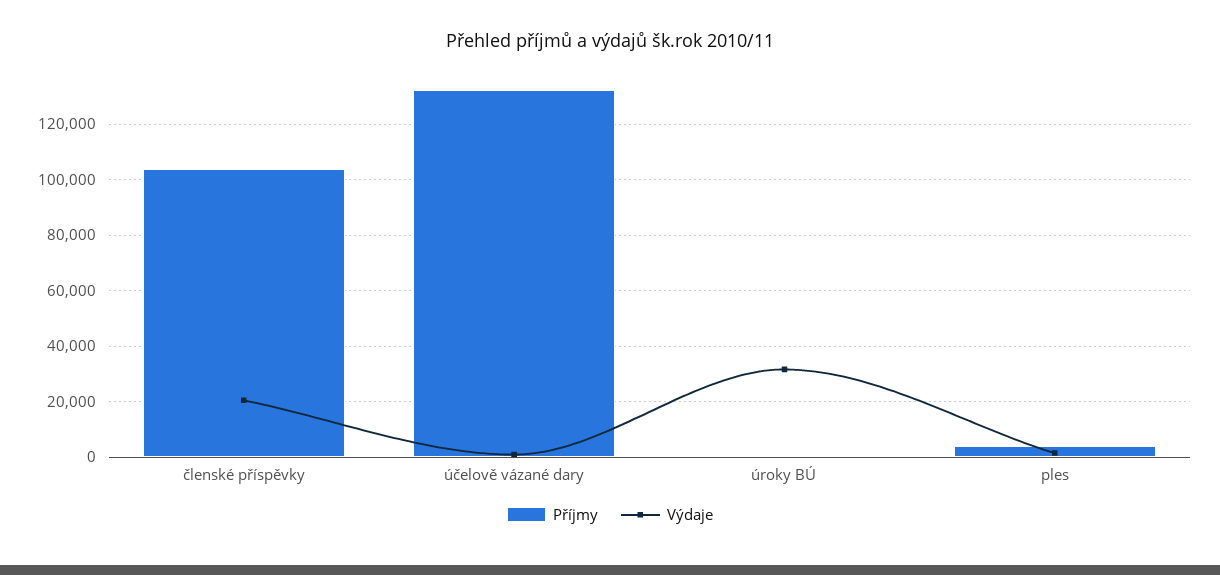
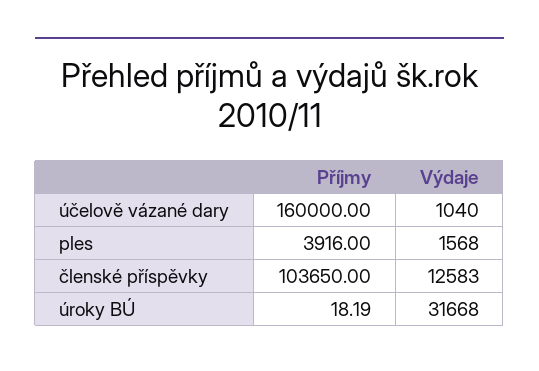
  {
    "Příjmy": {
      "členské příspěvky": 103650,
-     "účelově vázané dary": 132500,
+     "účelově vázané dary": 160000,
      "úroky BÚ": 18.19,
      "ples": 3916
    },
    "Výdaje": {
-     "členské příspěvky": 20000,
+     "členské příspěvky": 12583,
      "účelově vázané dary": 1040,
      "úroky BÚ": 31668,
      "ples": 1568
    }
  }

